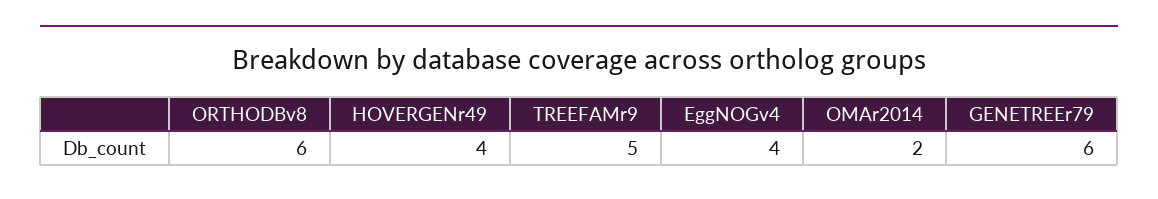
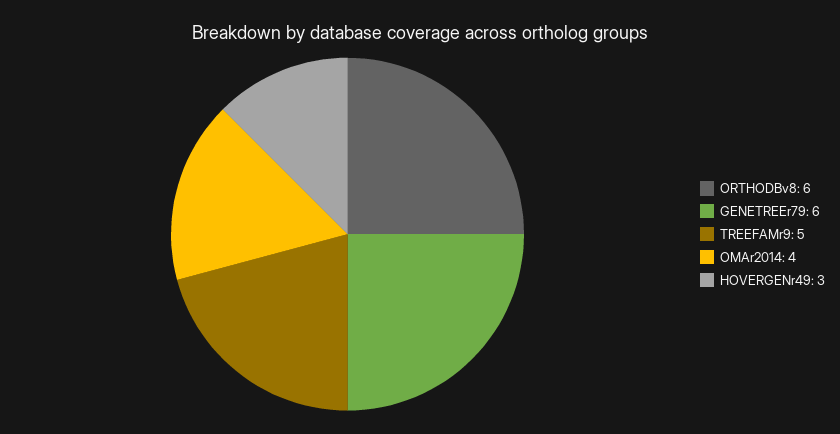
  {
    "ORTHODBv8": 6,
-   "HOVERGENr49": 4,
+   "HOVERGENr49": 3,
    "TREEFAMr9": 5,
-   "EggNOGv4": 4,
-   "OMAr2014": 2,
+   "OMAr2014": 4,
    "GENETREEr79": 6
  }

